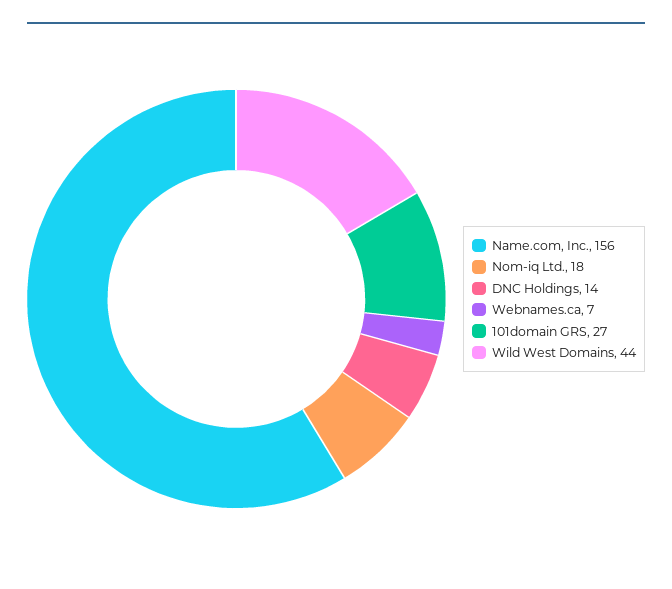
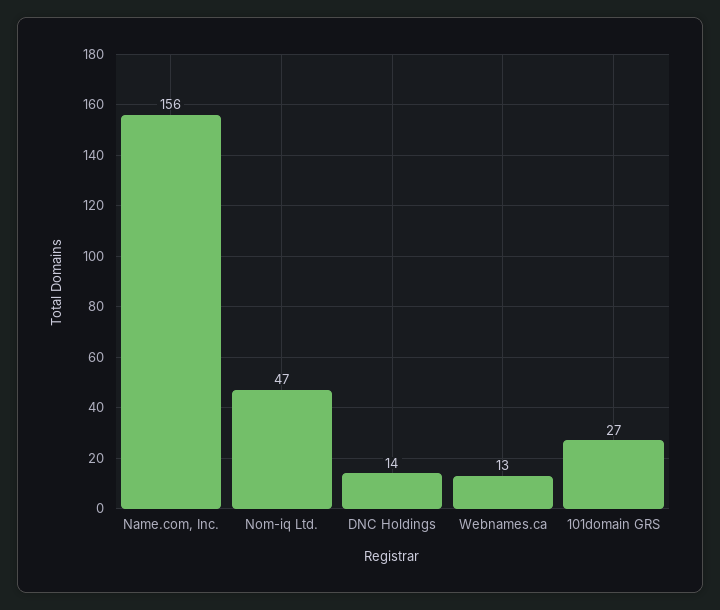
  {
    "Name.com, Inc.": 156,
-   "Nom-iq Ltd.": 18,
+   "Nom-iq Ltd.": 47,
    "DNC Holdings": 14,
-   "Webnames.ca": 7,
+   "Webnames.ca": 13,
-   "101domain GRS": 27,
+   "101domain GRS": 27
-   "Wild West Domains": 44
  }

